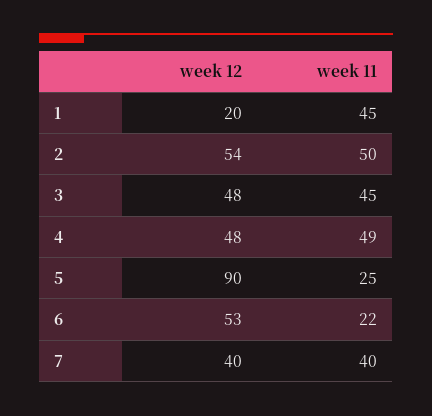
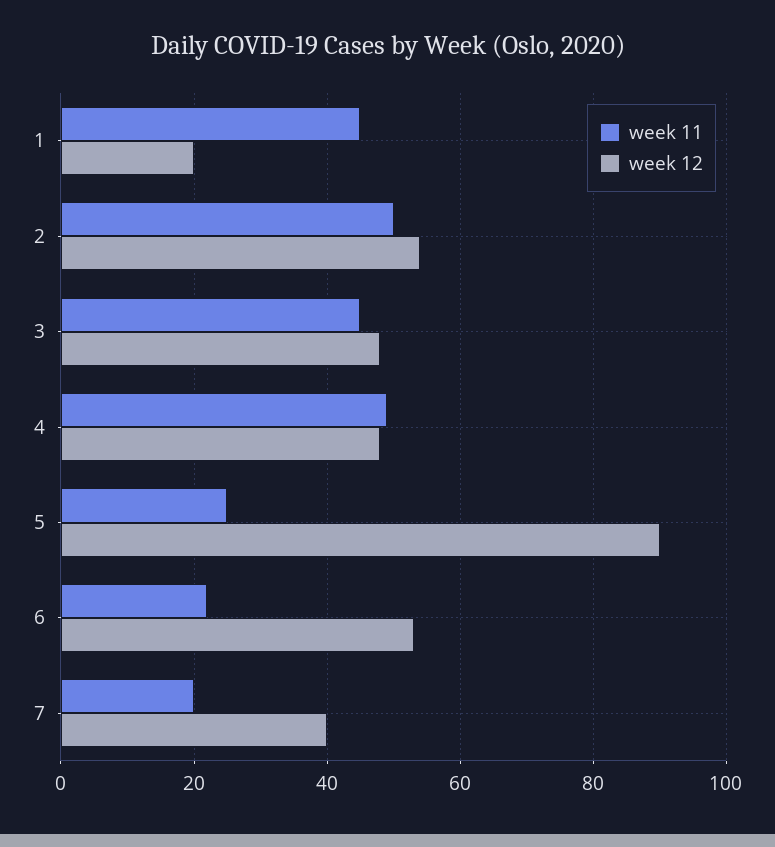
  {
    "week 12": {
      "1": 20,
      "2": 54,
      "3": 48,
      "4": 48,
      "5": 90,
      "6": 53,
      "7": 40
    },
    "week 11": {
      "1": 45,
      "2": 50,
      "3": 45,
      "4": 49,
      "5": 25,
      "6": 22,
-     "7": 40
+     "7": 20
    }
  }

